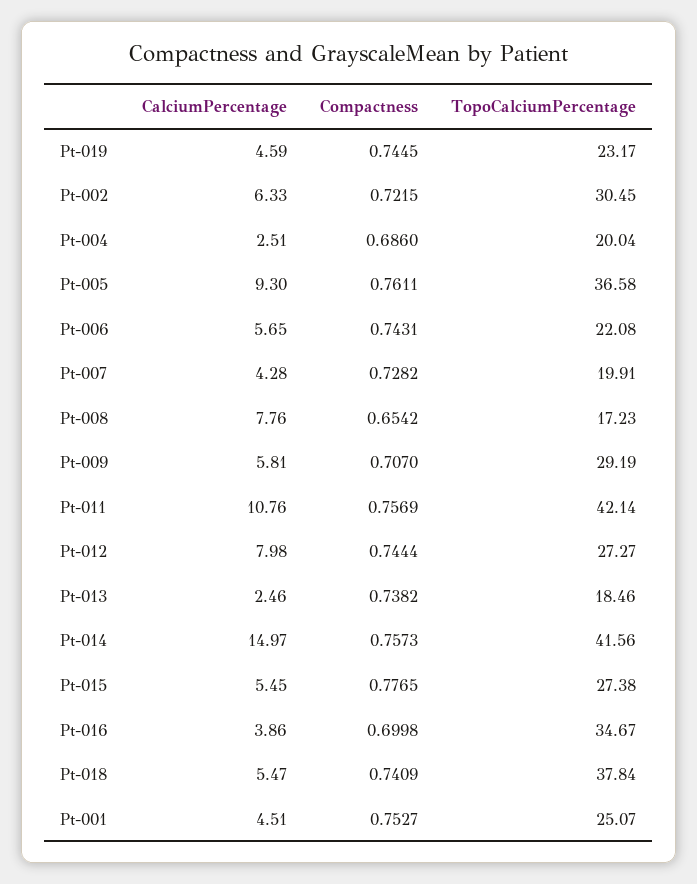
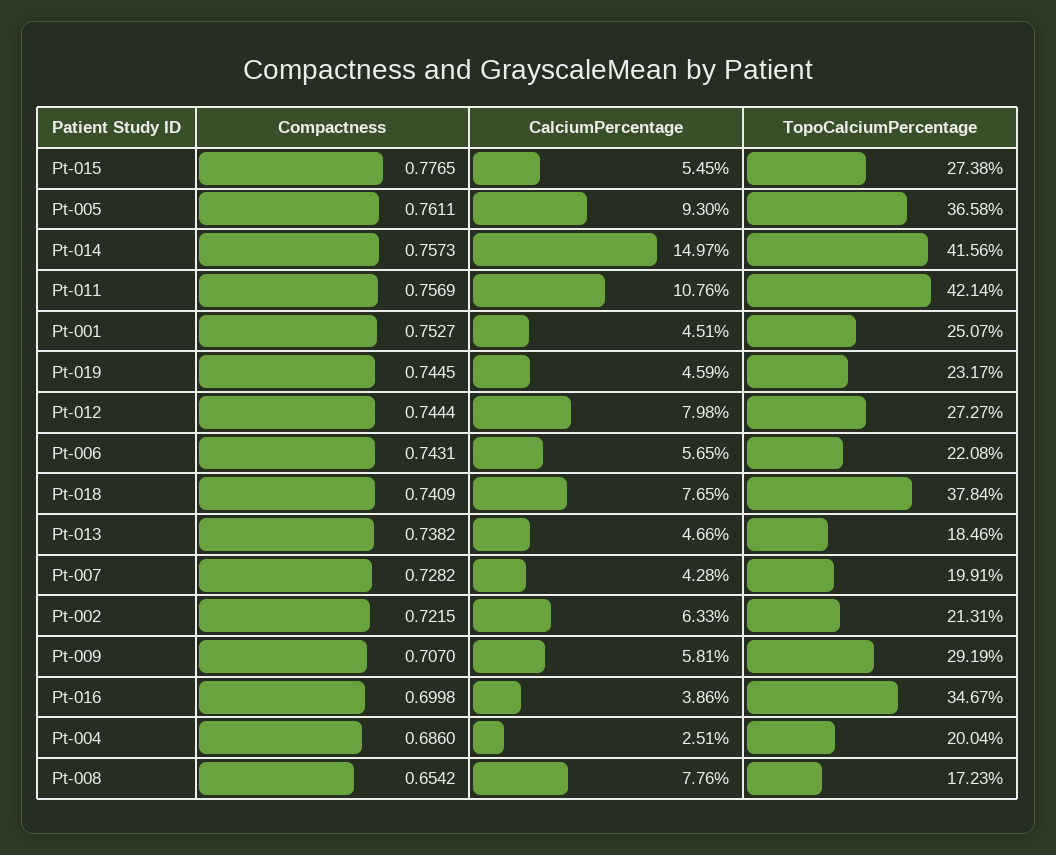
  {
    "CalciumPercentage": {
      "Pt-019": 4.59,
      "Pt-002": 6.33,
      "Pt-004": 2.51,
      "Pt-005": 9.3,
      "Pt-006": 5.65,
      "Pt-007": 4.28,
      "Pt-008": 7.76,
      "Pt-009": 5.81,
      "Pt-011": 10.76,
      "Pt-012": 7.98,
-     "Pt-013": 2.46,
+     "Pt-013": 4.66,
      "Pt-014": 14.97,
      "Pt-015": 5.45,
      "Pt-016": 3.86,
-     "Pt-018": 5.47,
+     "Pt-018": 7.65,
      "Pt-001": 4.51
    },
    "Compactness": {
      "Pt-019": 0.7445,
      "Pt-002": 0.7215,
      "Pt-004": 0.686,
      "Pt-005": 0.7611,
      "Pt-006": 0.7431,
      "Pt-007": 0.7282,
      "Pt-008": 0.6542,
      "Pt-009": 0.707,
      "Pt-011": 0.7569,
      "Pt-012": 0.7444,
      "Pt-013": 0.7382,
      "Pt-014": 0.7573,
      "Pt-015": 0.7765,
      "Pt-016": 0.6998,
      "Pt-018": 0.7409,
      "Pt-001": 0.7527
    },
    "TopoCalciumPercentage": {
      "Pt-019": 23.17,
-     "Pt-002": 30.45,
+     "Pt-002": 21.31,
      "Pt-004": 20.04,
      "Pt-005": 36.58,
      "Pt-006": 22.08,
      "Pt-007": 19.91,
      "Pt-008": 17.23,
      "Pt-009": 29.19,
      "Pt-011": 42.14,
      "Pt-012": 27.27,
      "Pt-013": 18.46,
      "Pt-014": 41.56,
      "Pt-015": 27.38,
      "Pt-016": 34.67,
      "Pt-018": 37.84,
      "Pt-001": 25.07
    }
  }

